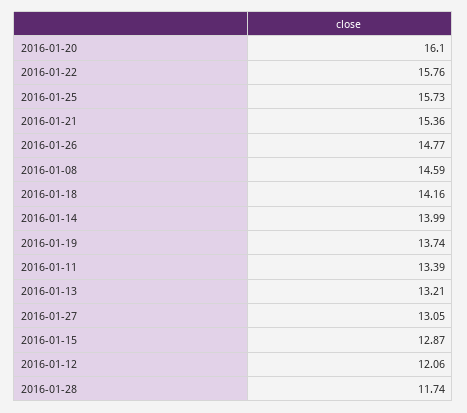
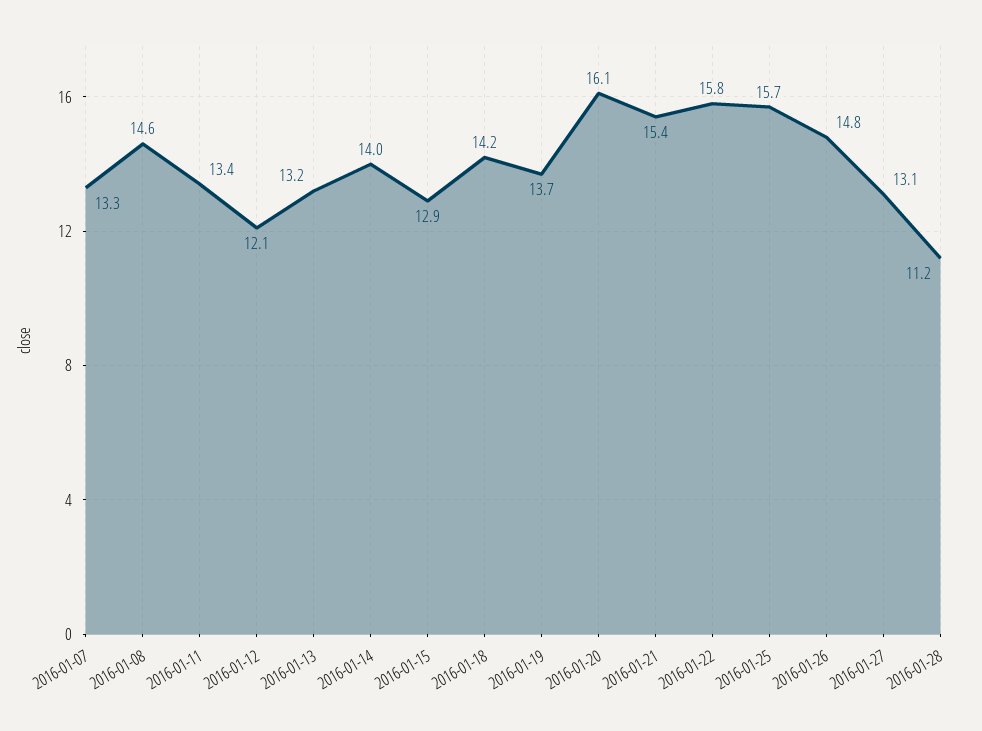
  {
    "2016-01-20": 16.1,
    "2016-01-22": 15.76,
    "2016-01-25": 15.73,
    "2016-01-21": 15.36,
    "2016-01-26": 14.77,
    "2016-01-08": 14.59,
    "2016-01-18": 14.16,
    "2016-01-14": 13.99,
    "2016-01-19": 13.74,
    "2016-01-11": 13.39,
    "2016-01-13": 13.21,
    "2016-01-27": 13.05,
    "2016-01-15": 12.87,
    "2016-01-12": 12.06,
-   "2016-01-28": 11.74
+   "2016-01-28": 11.2,
+   "2016-01-07": 13.3
  }

